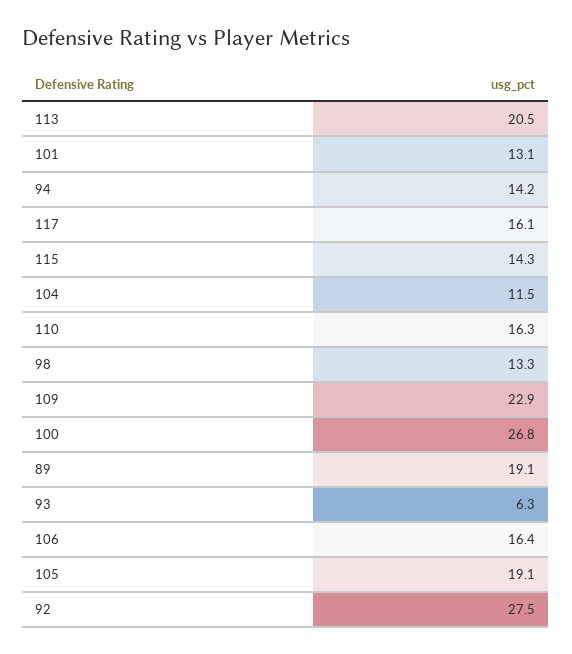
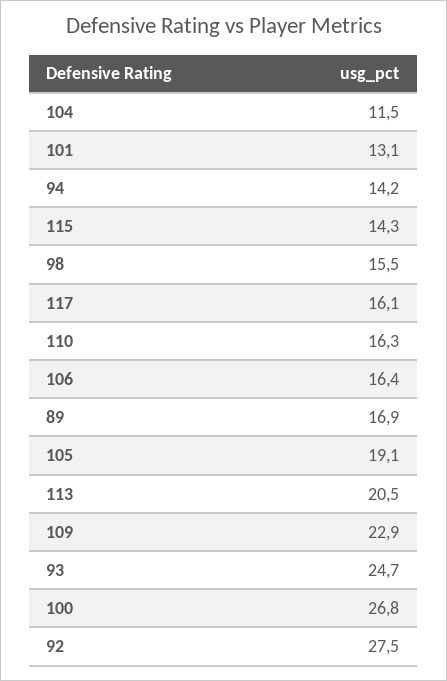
  {
    "113": 20.5,
    "101": 13.1,
    "94": 14.2,
    "117": 16.1,
    "115": 14.3,
    "104": 11.5,
    "110": 16.3,
-   "98": 13.3,
+   "98": 15.5,
    "109": 22.9,
    "100": 26.8,
-   "89": 19.1,
+   "89": 16.9,
-   "93": 6.3,
+   "93": 24.7,
    "106": 16.4,
    "105": 19.1,
    "92": 27.5
  }

